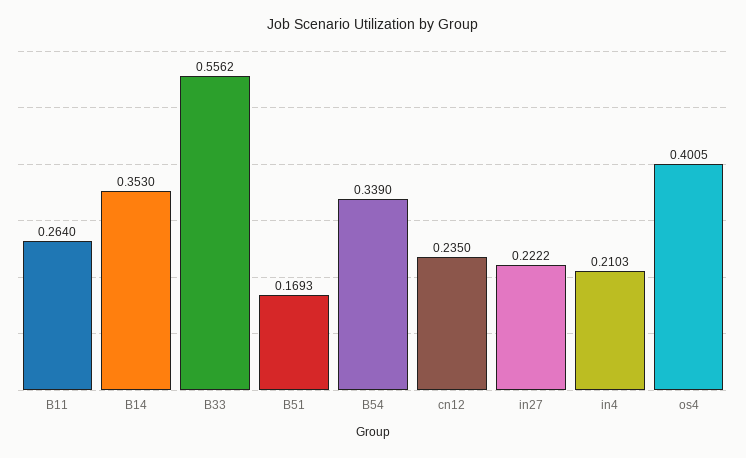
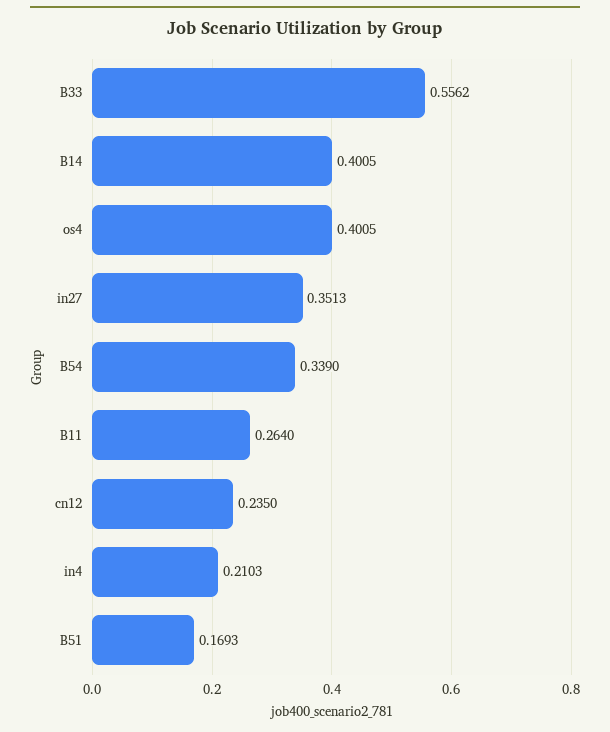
  {
    "B11": 0.264,
-   "B14": 0.353,
+   "B14": 0.4005,
    "B33": 0.5562,
    "B51": 0.1693,
    "B54": 0.339,
    "cn12": 0.235,
-   "in27": 0.2222,
+   "in27": 0.3513,
    "in4": 0.2103,
    "os4": 0.4005
  }

